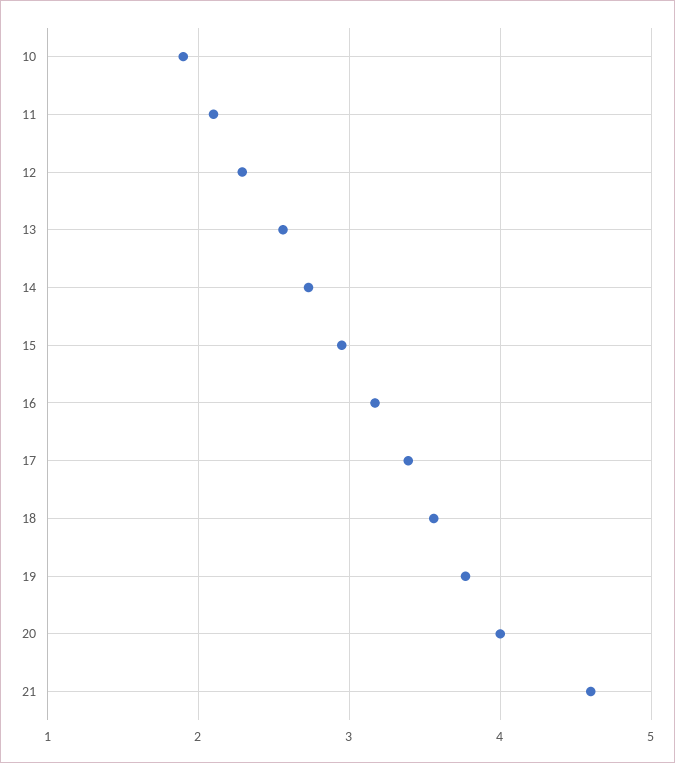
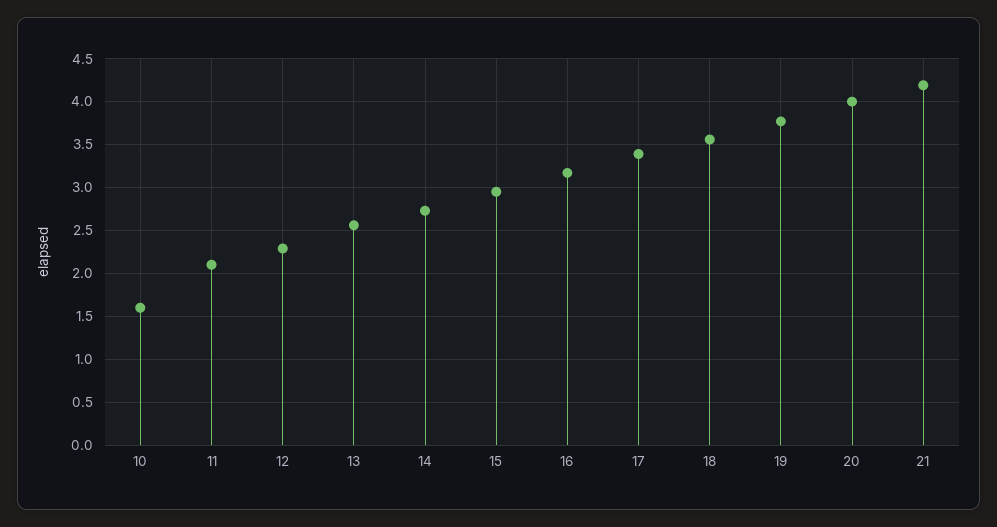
  {
-   "10": 1.9,
+   "10": 1.6,
    "11": 2.1,
    "12": 2.3,
    "13": 2.6,
    "14": 2.7,
    "15": 3,
    "16": 3.2,
    "17": 3.4,
    "18": 3.6,
    "19": 3.8,
    "20": 4,
-   "21": 4.6
+   "21": 4.2
  }

